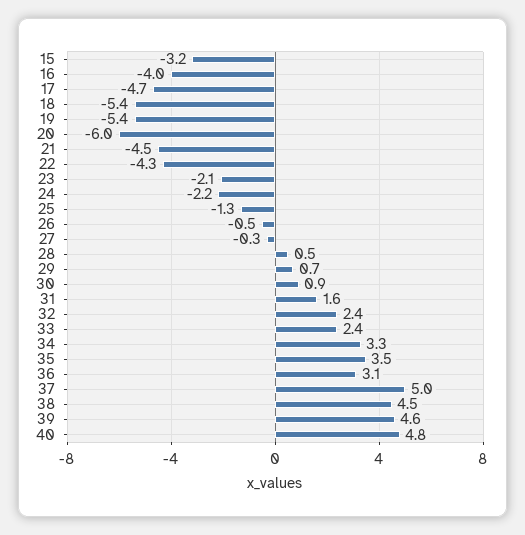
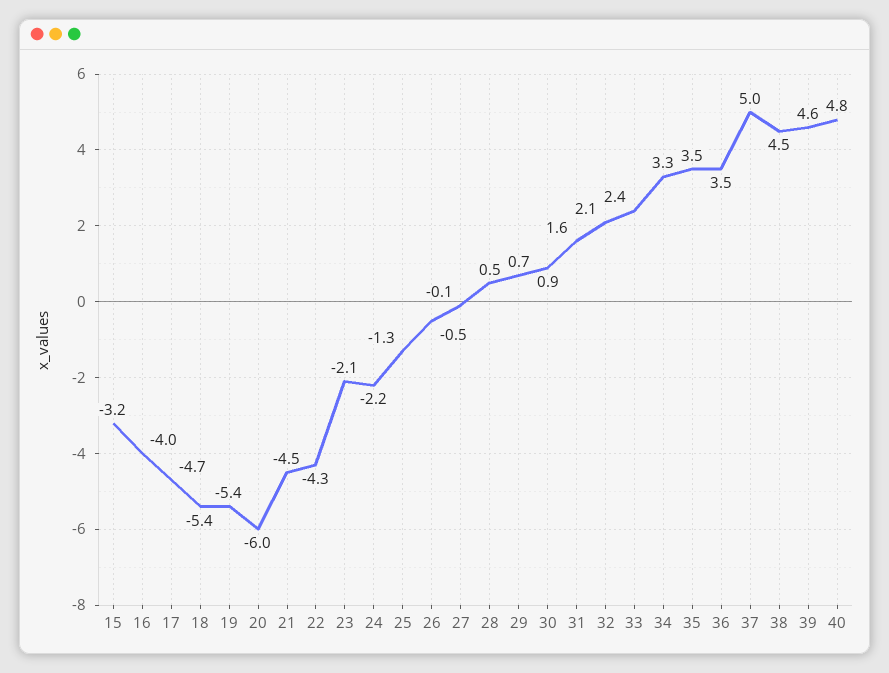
  {
    "15": -3.2,
    "16": -4,
    "17": -4.7,
    "18": -5.4,
    "19": -5.4,
    "20": -6,
    "21": -4.5,
    "22": -4.3,
    "23": -2.1,
    "24": -2.2,
    "25": -1.3,
    "26": -0.5,
-   "27": -0.3,
+   "27": -0.1,
    "28": 0.5,
    "29": 0.7,
    "30": 0.9,
    "31": 1.6,
-   "32": 2.4,
+   "32": 2.1,
    "33": 2.4,
    "34": 3.3,
    "35": 3.5,
-   "36": 3.1,
+   "36": 3.5,
    "37": 5,
    "38": 4.5,
    "39": 4.6,
    "40": 4.8
  }

